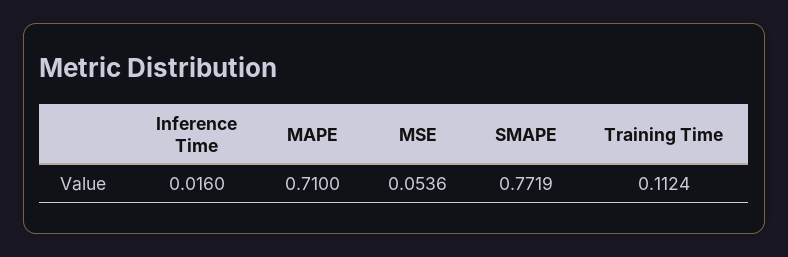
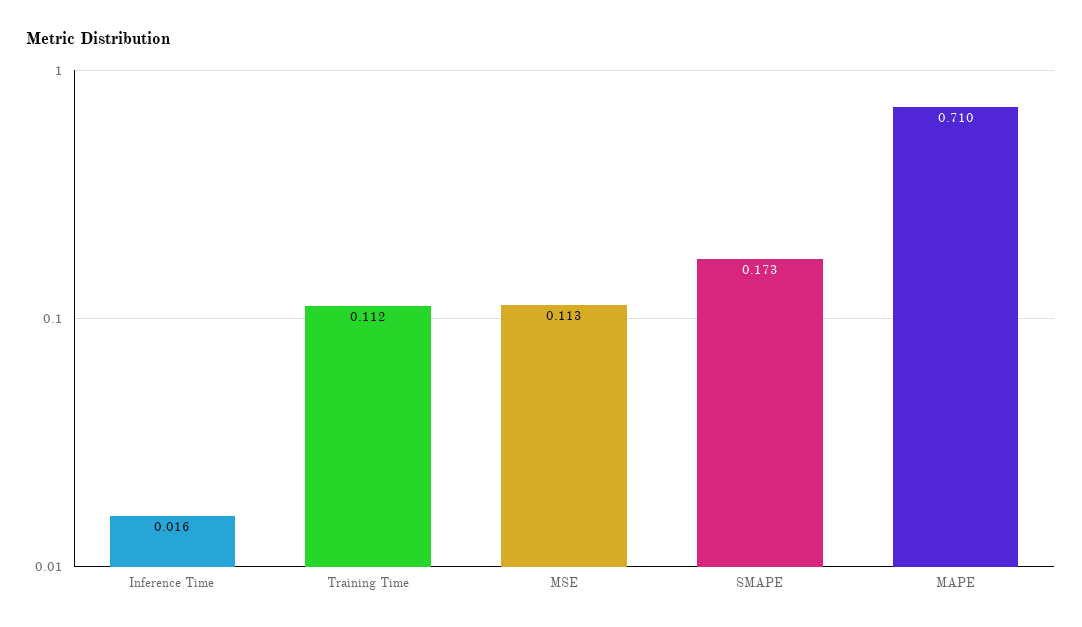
  {
    "Inference Time": 0.016,
    "MAPE": 0.71,
-   "MSE": 0.0536,
+   "MSE": 0.113,
-   "SMAPE": 0.7719,
+   "SMAPE": 0.173,
    "Training Time": 0.1124
  }

